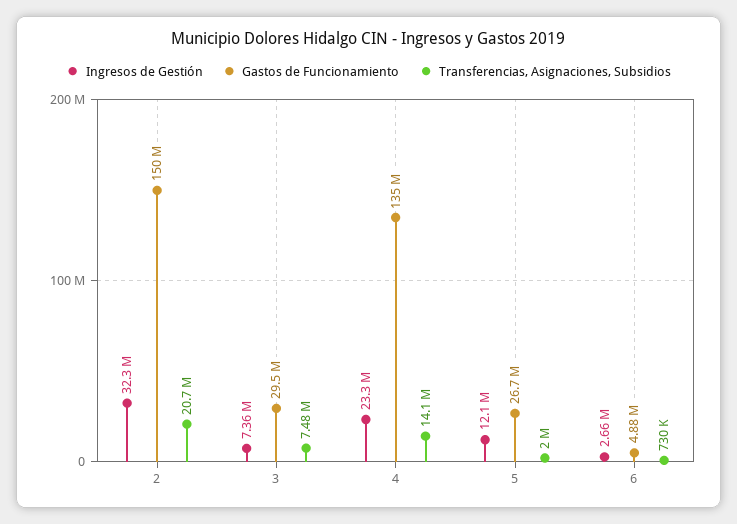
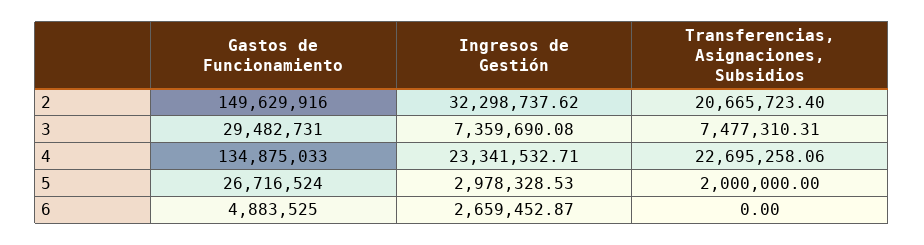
  {
    "Ingresos de Gestión": {
      "2": 32298737.62,
      "3": 7359690.08,
      "4": 23341532.71,
-     "5": 12100000,
+     "5": 2978328.53,
      "6": 2659452.87
    },
    "Gastos de Funcionamiento": {
      "2": 149629916,
      "3": 29482731,
      "4": 134875033,
      "5": 26716524,
      "6": 4883525
    },
    "Transferencias, Asignaciones, Subsidios": {
      "2": 20665723.4,
      "3": 7477310.31,
-     "4": 14100000,
+     "4": 22695258.06,
      "5": 2000000,
-     "6": 730000
+     "6": 0
    }
  }

